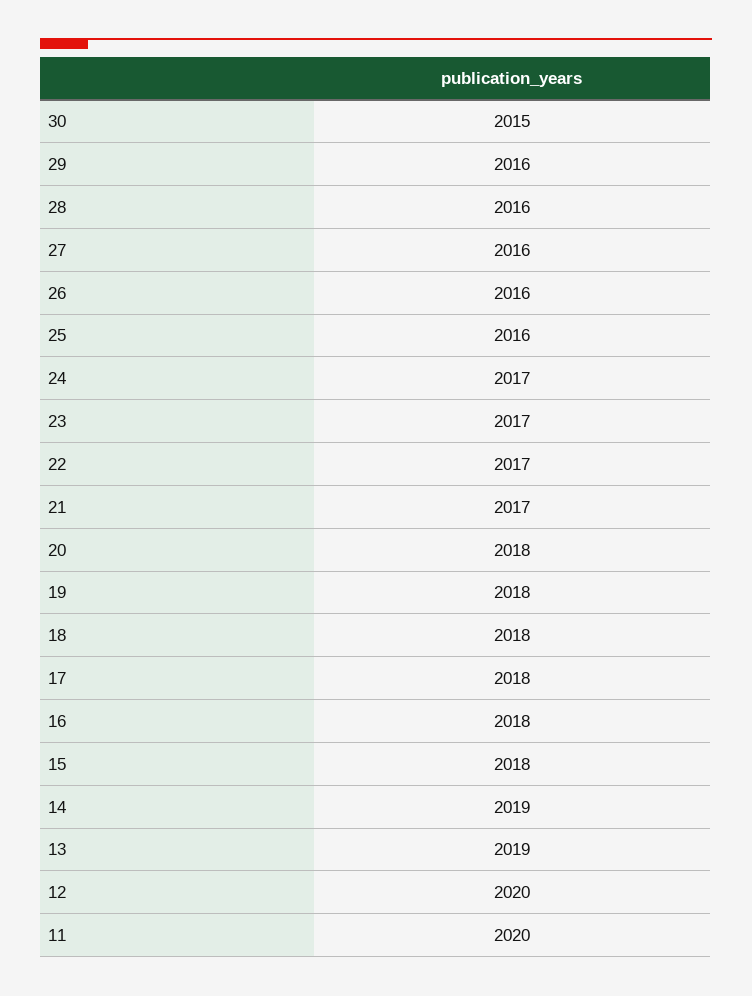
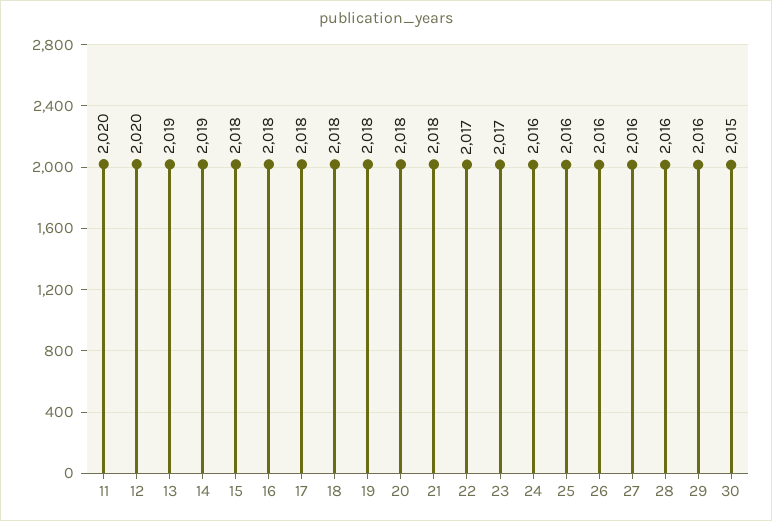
  {
    "30": 2015,
    "29": 2016,
    "28": 2016,
    "27": 2016,
    "26": 2016,
    "25": 2016,
-   "24": 2017,
+   "24": 2016,
    "23": 2017,
    "22": 2017,
-   "21": 2017,
+   "21": 2018,
    "20": 2018,
    "19": 2018,
    "18": 2018,
    "17": 2018,
    "16": 2018,
    "15": 2018,
    "14": 2019,
    "13": 2019,
    "12": 2020,
    "11": 2020
  }

